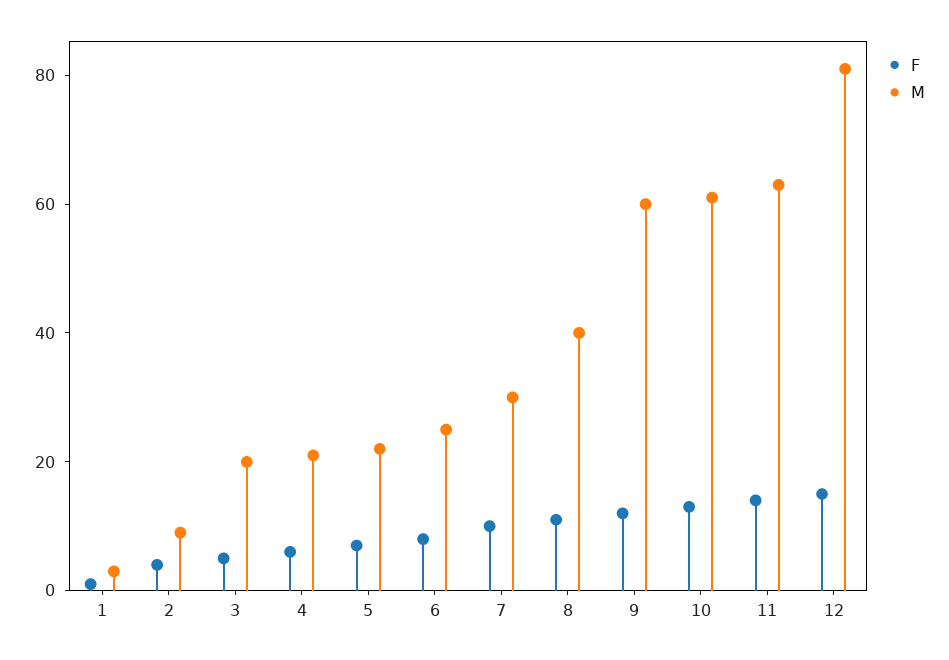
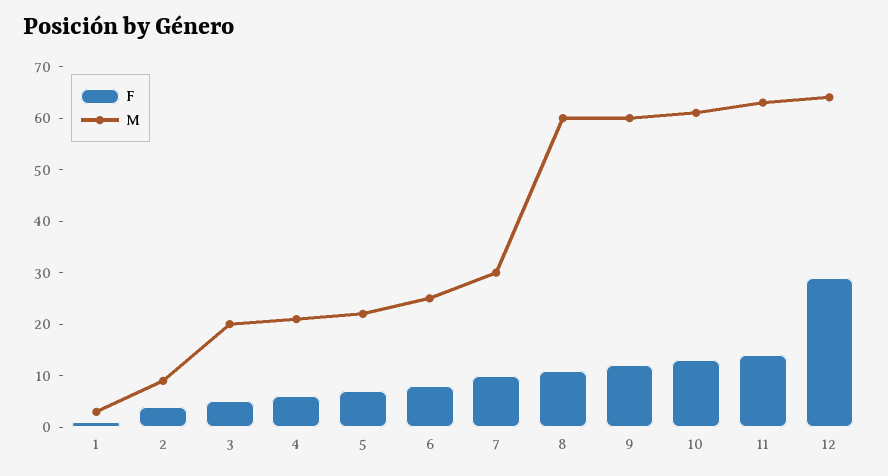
  {
    "F": {
      "1": 0,
      "2": 5,
      "3": 5,
      "4": 5,
      "5": 5,
      "6": 10,
      "7": 10,
      "8": 10,
      "9": 10,
      "10": 15,
      "11": 15,
-     "12": 15
+     "12": 30
    },
    "M": {
      "1": 5,
      "2": 10,
      "3": 20,
      "4": 20,
      "5": 20,
      "6": 25,
      "7": 30,
-     "8": 40,
+     "8": 60,
      "9": 60,
      "10": 60,
      "11": 65,
-     "12": 80
+     "12": 65
    }
  }

